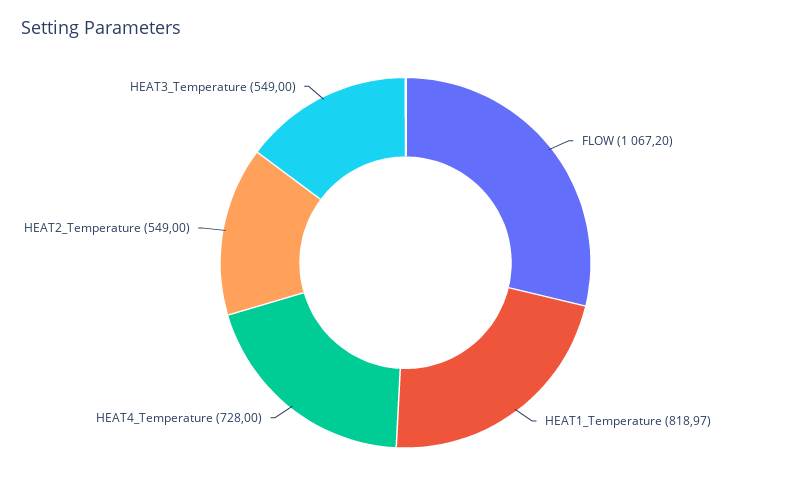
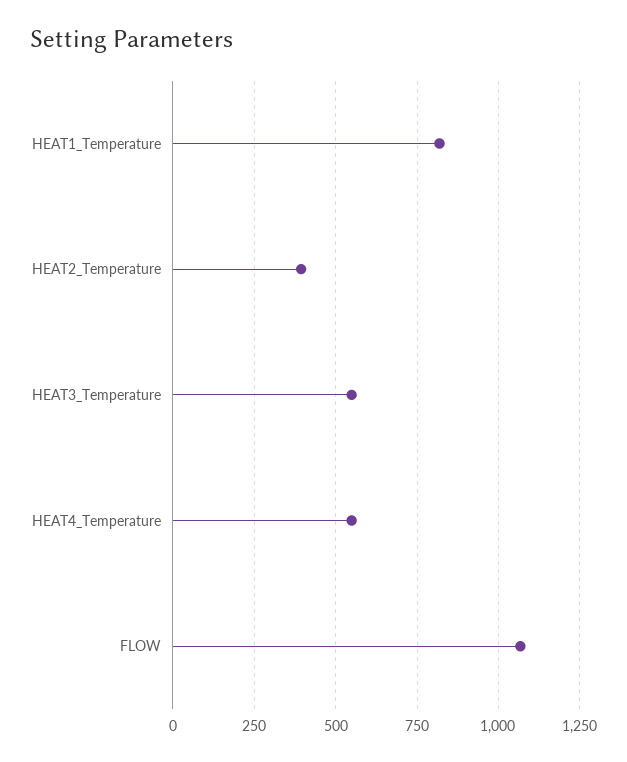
  {
    "FLOW": 1067.2,
    "HEAT1_Temperature": 818.97,
-   "HEAT4_Temperature": 728,
+   "HEAT4_Temperature": 550,
-   "HEAT2_Temperature": 549,
+   "HEAT2_Temperature": 400,
    "HEAT3_Temperature": 549
  }

